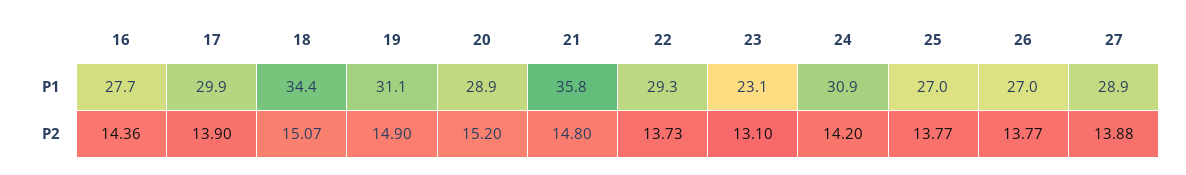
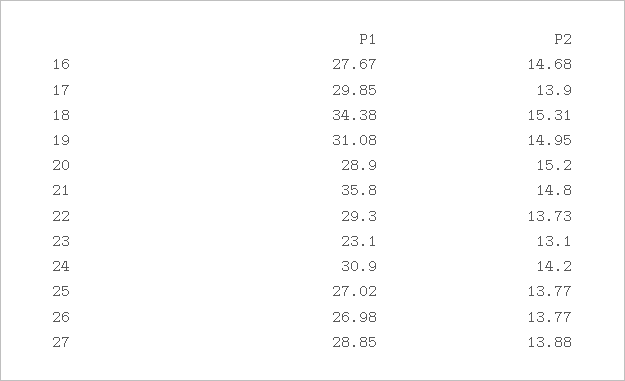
  {
    "16": {
      "P1": 27.67,
-     "P2": 14.36
+     "P2": 14.68
    },
    "17": {
      "P1": 29.85,
      "P2": 13.9
    },
    "18": {
      "P1": 34.38,
-     "P2": 15.07
+     "P2": 15.31
    },
    "19": {
      "P1": 31.08,
-     "P2": 14.9
+     "P2": 14.95
    },
    "20": {
      "P1": 28.9,
      "P2": 15.2
    },
    "21": {
      "P1": 35.8,
      "P2": 14.8
    },
    "22": {
      "P1": 29.3,
      "P2": 13.73
    },
    "23": {
      "P1": 23.1,
      "P2": 13.1
    },
    "24": {
      "P1": 30.9,
      "P2": 14.2
    },
    "25": {
      "P1": 27.02,
      "P2": 13.77
    },
    "26": {
      "P1": 26.98,
      "P2": 13.77
    },
    "27": {
      "P1": 28.85,
      "P2": 13.88
    }
  }

